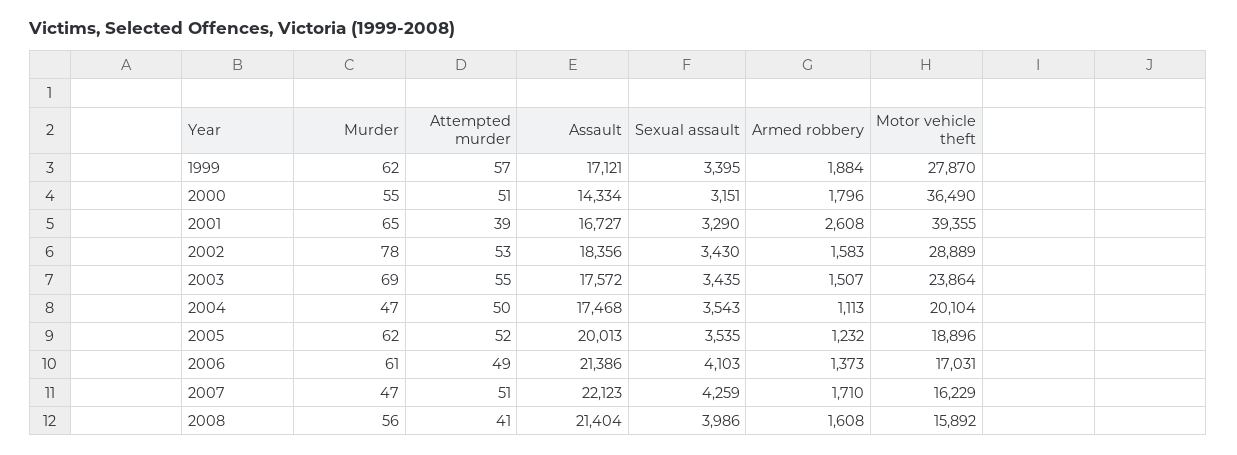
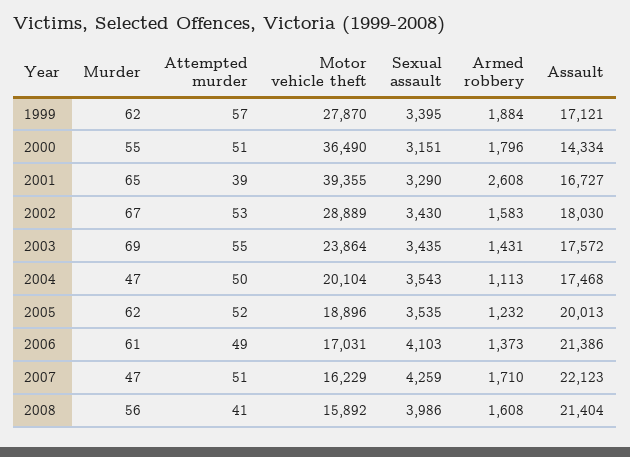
  {
    "Murder": {
      "1999": 62,
      "2000": 55,
      "2001": 65,
-     "2002": 78,
+     "2002": 67,
      "2003": 69,
      "2004": 47,
      "2005": 62,
      "2006": 61,
      "2007": 47,
      "2008": 56
    },
    "Attempted murder": {
      "1999": 57,
      "2000": 51,
      "2001": 39,
      "2002": 53,
      "2003": 55,
      "2004": 50,
      "2005": 52,
      "2006": 49,
      "2007": 51,
      "2008": 41
    },
    "Assault": {
      "1999": 17121,
      "2000": 14334,
      "2001": 16727,
-     "2002": 18356,
+     "2002": 18030,
      "2003": 17572,
      "2004": 17468,
      "2005": 20013,
      "2006": 21386,
      "2007": 22123,
      "2008": 21404
    },
    "Sexual assault": {
      "1999": 3395,
      "2000": 3151,
      "2001": 3290,
      "2002": 3430,
      "2003": 3435,
      "2004": 3543,
      "2005": 3535,
      "2006": 4103,
      "2007": 4259,
      "2008": 3986
    },
    "Armed robbery": {
      "1999": 1884,
      "2000": 1796,
      "2001": 2608,
      "2002": 1583,
-     "2003": 1507,
+     "2003": 1431,
      "2004": 1113,
      "2005": 1232,
      "2006": 1373,
      "2007": 1710,
      "2008": 1608
    },
    "Motor vehicle theft": {
      "1999": 27870,
      "2000": 36490,
      "2001": 39355,
      "2002": 28889,
      "2003": 23864,
      "2004": 20104,
      "2005": 18896,
      "2006": 17031,
      "2007": 16229,
      "2008": 15892
    }
  }

